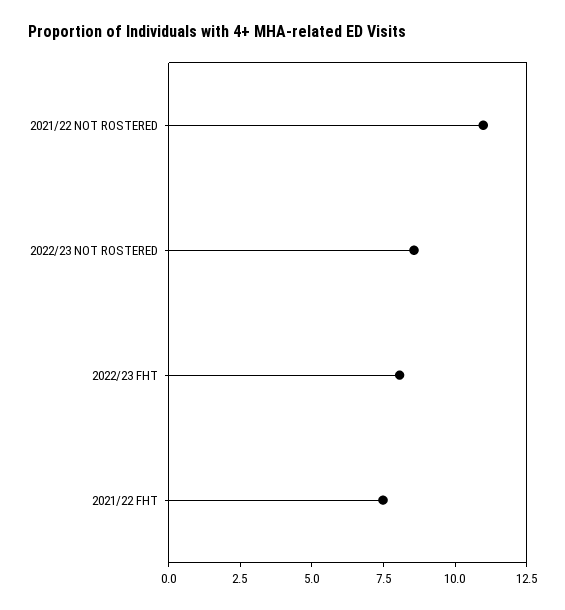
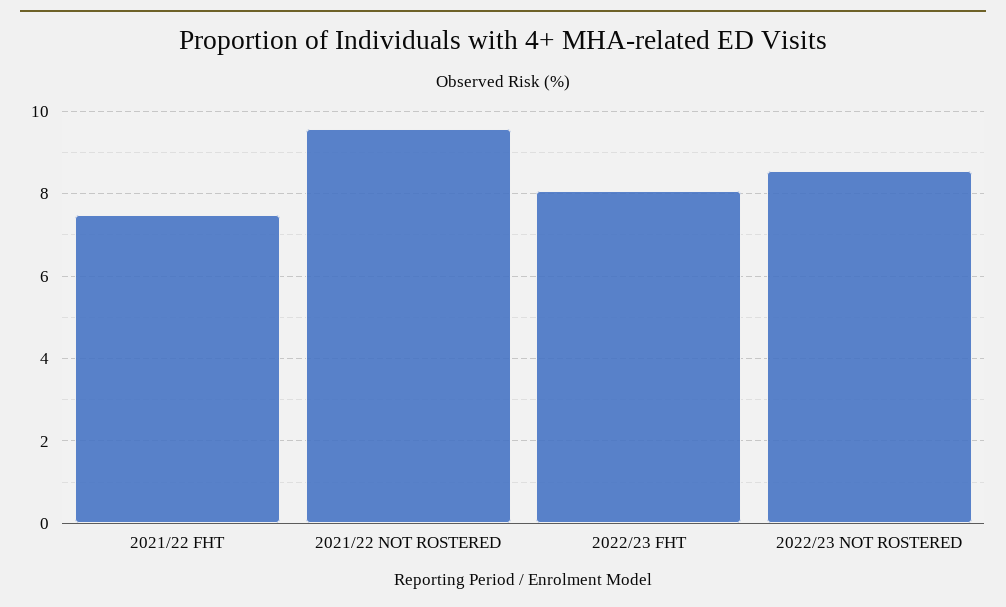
  {
-   "2021/22 NOT ROSTERED": 11,
+   "2021/22 NOT ROSTERED": 9.6,
    "2022/23 NOT ROSTERED": 8.6,
    "2022/23 FHT": 8,
    "2021/22 FHT": 7.4
  }

